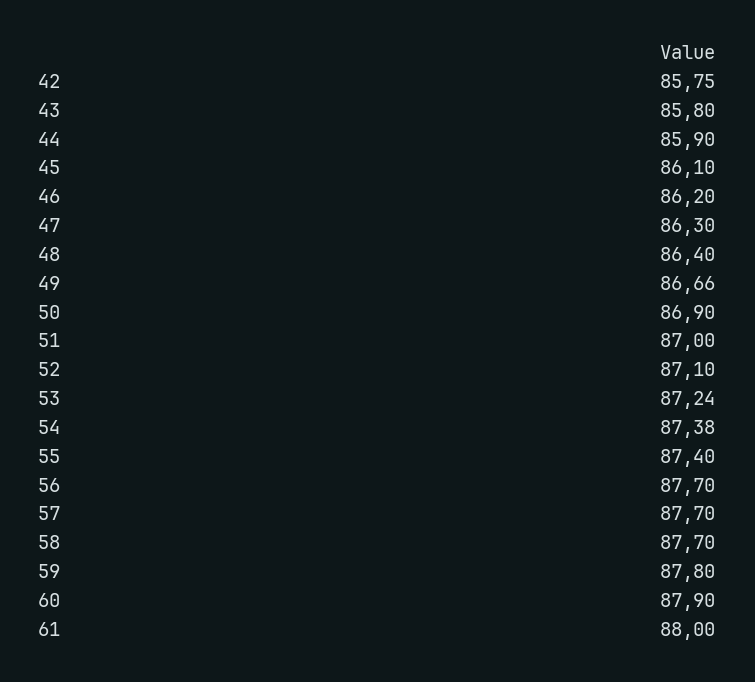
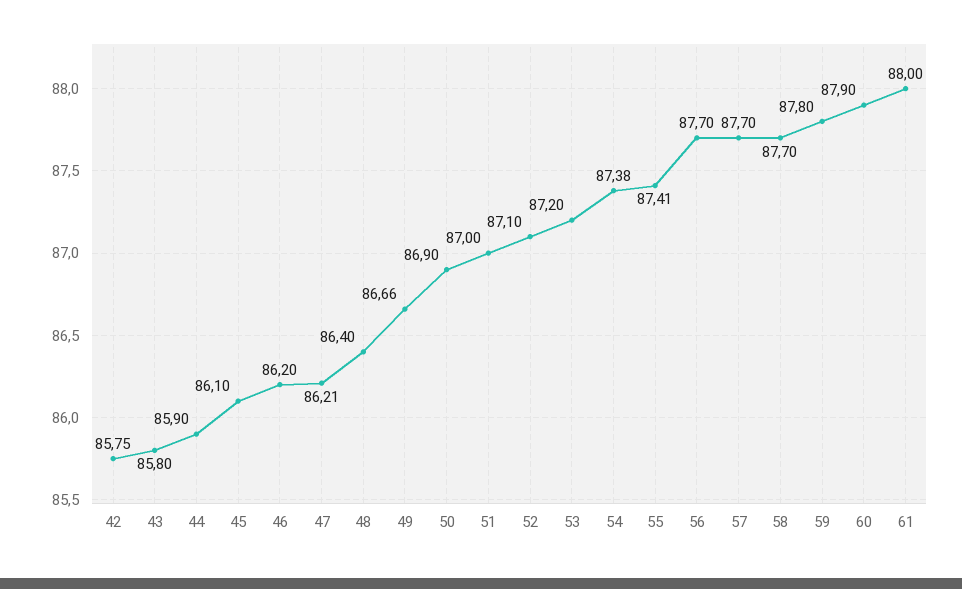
  {
    "42": 85.75,
    "43": 85.8,
    "44": 85.9,
    "45": 86.1,
    "46": 86.2,
-   "47": 86.3,
+   "47": 86.21,
    "48": 86.4,
    "49": 86.66,
    "50": 86.9,
    "51": 87,
    "52": 87.1,
-   "53": 87.24,
+   "53": 87.2,
    "54": 87.38,
-   "55": 87.4,
+   "55": 87.41,
    "56": 87.7,
    "57": 87.7,
    "58": 87.7,
    "59": 87.8,
    "60": 87.9,
    "61": 88
  }

